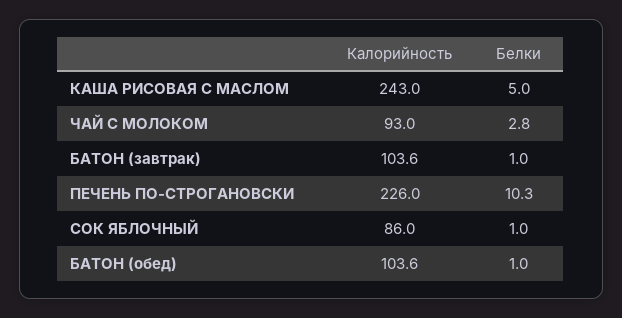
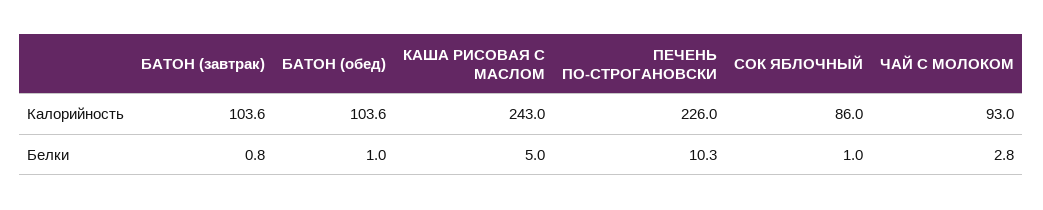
  {
    "Калорийность": {
      "КАША РИСОВАЯ С МАСЛОМ": 243,
      "ЧАЙ С МОЛОКОМ": 93,
      "БАТОН (завтрак)": 103.6,
      "ПЕЧЕНЬ ПО-СТРОГАНОВСКИ": 226,
      "СОК ЯБЛОЧНЫЙ": 86,
      "БАТОН (обед)": 103.6
    },
    "Белки": {
      "КАША РИСОВАЯ С МАСЛОМ": 5,
      "ЧАЙ С МОЛОКОМ": 2.8,
-     "БАТОН (завтрак)": 1,
+     "БАТОН (завтрак)": 0.8,
      "ПЕЧЕНЬ ПО-СТРОГАНОВСКИ": 10.3,
      "СОК ЯБЛОЧНЫЙ": 1,
      "БАТОН (обед)": 1
    }
  }

